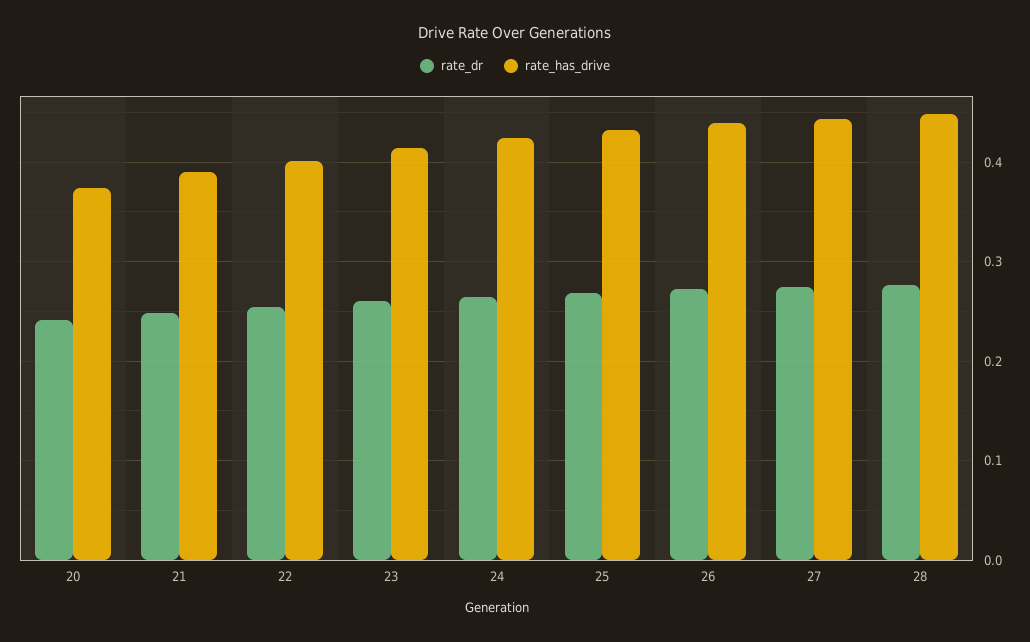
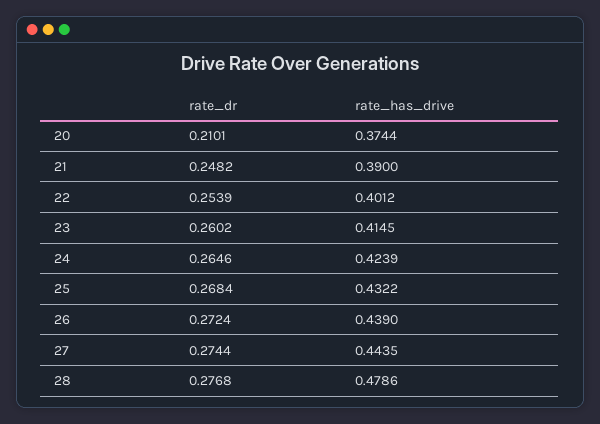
  {
    "rate_dr": {
-     "20": 0.24,
+     "20": 0.2101,
      "21": 0.2482,
      "22": 0.2539,
      "23": 0.2602,
      "24": 0.2646,
      "25": 0.2684,
      "26": 0.2724,
      "27": 0.2744,
      "28": 0.2768
    },
    "rate_has_drive": {
      "20": 0.3744,
      "21": 0.39,
      "22": 0.4012,
      "23": 0.4145,
      "24": 0.4239,
      "25": 0.4322,
      "26": 0.439,
      "27": 0.4435,
-     "28": 0.45
+     "28": 0.4786
    }
  }

